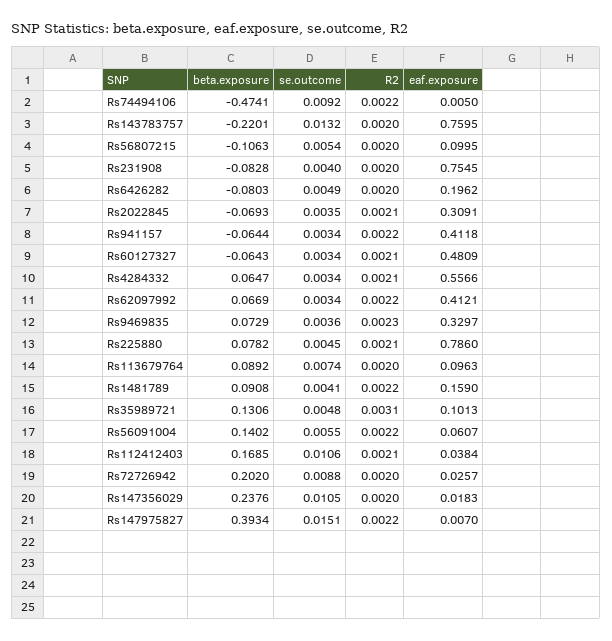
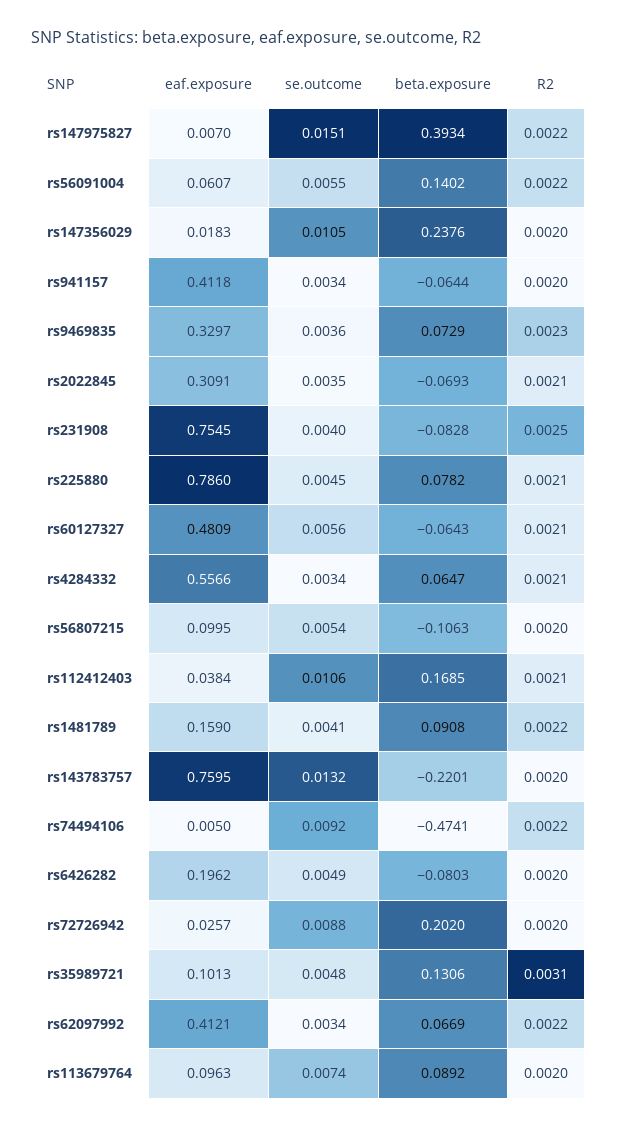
  {
    "beta.exposure": {
      "Rs74494106": -0.4741,
      "Rs143783757": -0.2201,
      "Rs56807215": -0.1063,
      "Rs231908": -0.0828,
      "Rs6426282": -0.0803,
      "Rs2022845": -0.0693,
      "Rs941157": -0.0644,
      "Rs60127327": -0.0643,
      "Rs4284332": 0.0647,
      "Rs62097992": 0.0669,
      "Rs9469835": 0.0729,
      "Rs225880": 0.0782,
      "Rs113679764": 0.0892,
      "Rs1481789": 0.0908,
      "Rs35989721": 0.1306,
      "Rs56091004": 0.1402,
      "Rs112412403": 0.1685,
      "Rs72726942": 0.202,
      "Rs147356029": 0.2376,
      "Rs147975827": 0.3934
    },
    "se.outcome": {
      "Rs74494106": 0.0092,
      "Rs143783757": 0.0132,
      "Rs56807215": 0.0054,
      "Rs231908": 0.004,
      "Rs6426282": 0.0049,
      "Rs2022845": 0.0035,
      "Rs941157": 0.0034,
-     "Rs60127327": 0.0034,
+     "Rs60127327": 0.0056,
      "Rs4284332": 0.0034,
      "Rs62097992": 0.0034,
      "Rs9469835": 0.0036,
      "Rs225880": 0.0045,
      "Rs113679764": 0.0074,
      "Rs1481789": 0.0041,
      "Rs35989721": 0.0048,
      "Rs56091004": 0.0055,
      "Rs112412403": 0.0106,
      "Rs72726942": 0.0088,
      "Rs147356029": 0.0105,
      "Rs147975827": 0.0151
    },
    "R2": {
      "Rs74494106": 0.0022,
      "Rs143783757": 0.002,
      "Rs56807215": 0.002,
-     "Rs231908": 0.002,
+     "Rs231908": 0.0025,
      "Rs6426282": 0.002,
      "Rs2022845": 0.0021,
-     "Rs941157": 0.0022,
+     "Rs941157": 0.002,
      "Rs60127327": 0.0021,
      "Rs4284332": 0.0021,
      "Rs62097992": 0.0022,
      "Rs9469835": 0.0023,
      "Rs225880": 0.0021,
      "Rs113679764": 0.002,
      "Rs1481789": 0.0022,
      "Rs35989721": 0.0031,
      "Rs56091004": 0.0022,
      "Rs112412403": 0.0021,
      "Rs72726942": 0.002,
      "Rs147356029": 0.002,
      "Rs147975827": 0.0022
    },
    "eaf.exposure": {
      "Rs74494106": 0.005,
      "Rs143783757": 0.7595,
      "Rs56807215": 0.0995,
      "Rs231908": 0.7545,
      "Rs6426282": 0.1962,
      "Rs2022845": 0.3091,
      "Rs941157": 0.4118,
      "Rs60127327": 0.4809,
      "Rs4284332": 0.5566,
      "Rs62097992": 0.4121,
      "Rs9469835": 0.3297,
      "Rs225880": 0.786,
      "Rs113679764": 0.0963,
      "Rs1481789": 0.159,
      "Rs35989721": 0.1013,
      "Rs56091004": 0.0607,
      "Rs112412403": 0.0384,
      "Rs72726942": 0.0257,
      "Rs147356029": 0.0183,
      "Rs147975827": 0.007
    }
  }

